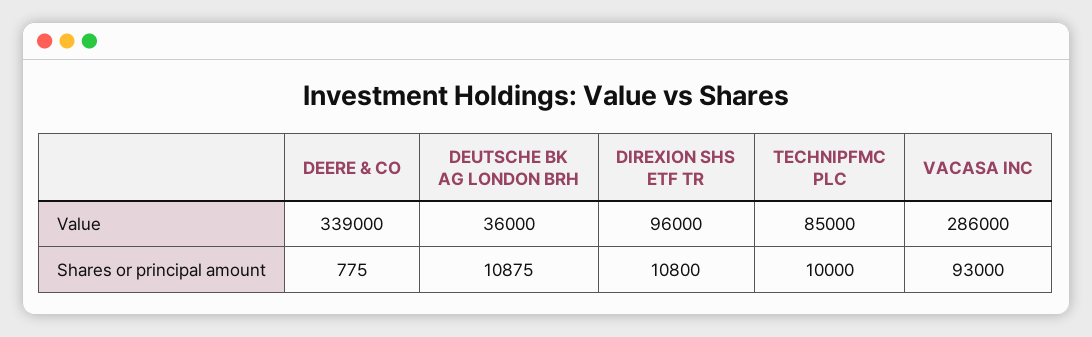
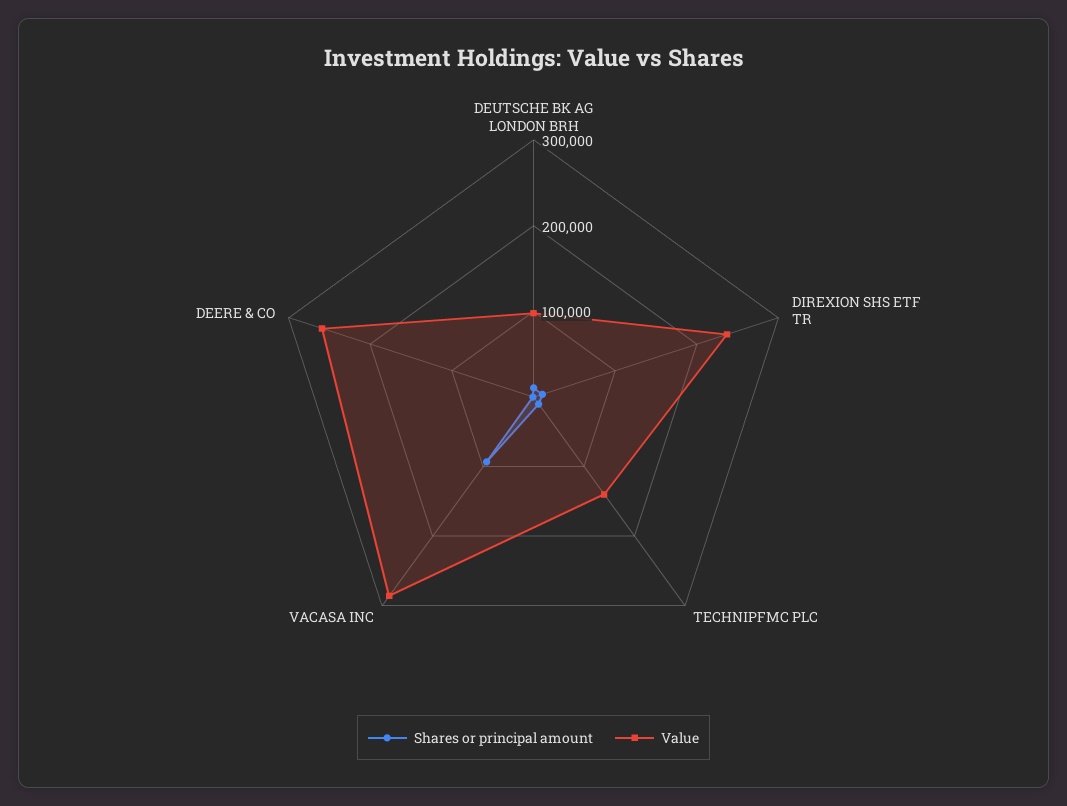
  {
    "Value": {
-     "DEERE & CO": 339000,
+     "DEERE & CO": 260000,
-     "DEUTSCHE BK AG LONDON BRH": 36000,
+     "DEUTSCHE BK AG LONDON BRH": 100000,
-     "DIREXION SHS ETF TR": 96000,
+     "DIREXION SHS ETF TR": 240000,
-     "TECHNIPFMC PLC": 85000,
+     "TECHNIPFMC PLC": 140000,
      "VACASA INC": 286000
    },
    "Shares or principal amount": {
      "DEERE & CO": 775,
      "DEUTSCHE BK AG LONDON BRH": 10875,
      "DIREXION SHS ETF TR": 10800,
      "TECHNIPFMC PLC": 10000,
      "VACASA INC": 93000
    }
  }

